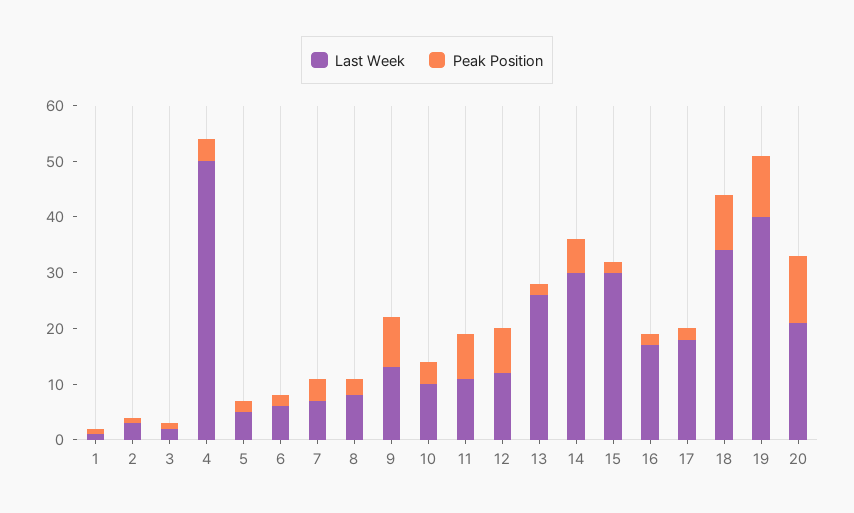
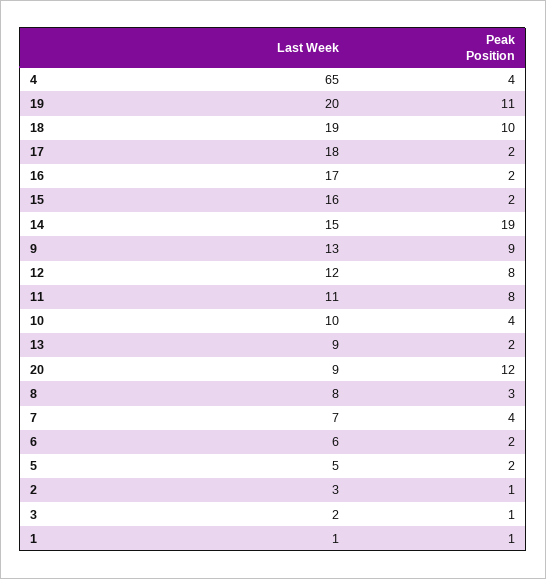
  {
    "Last Week": {
      "1": 1,
      "2": 3,
      "3": 2,
-     "4": 50,
+     "4": 65,
      "5": 5,
      "6": 6,
      "7": 7,
      "8": 8,
      "9": 13,
      "10": 10,
      "11": 11,
      "12": 12,
-     "13": 25,
+     "13": 9,
-     "14": 30,
+     "14": 15,
-     "15": 30,
+     "15": 16,
      "16": 17,
      "17": 18,
-     "18": 35,
+     "18": 19,
-     "19": 40,
+     "19": 20,
-     "20": 20
+     "20": 9
    },
    "Peak Position": {
      "1": 1,
      "2": 1,
      "3": 1,
      "4": 4,
      "5": 2,
      "6": 2,
      "7": 4,
      "8": 3,
      "9": 9,
      "10": 4,
      "11": 8,
      "12": 8,
      "13": 2,
-     "14": 5,
+     "14": 19,
      "15": 2,
      "16": 2,
      "17": 2,
      "18": 10,
      "19": 11,
      "20": 12
    }
  }

